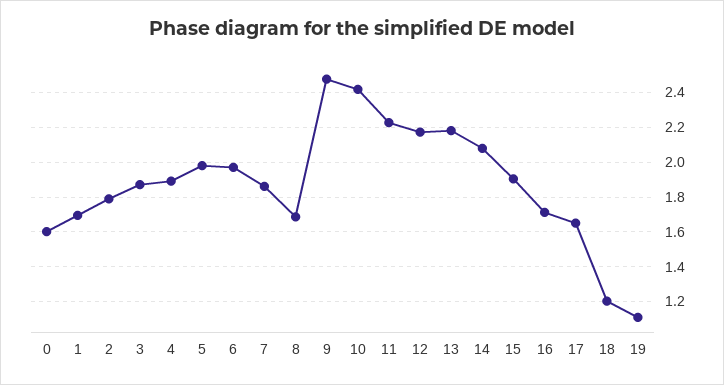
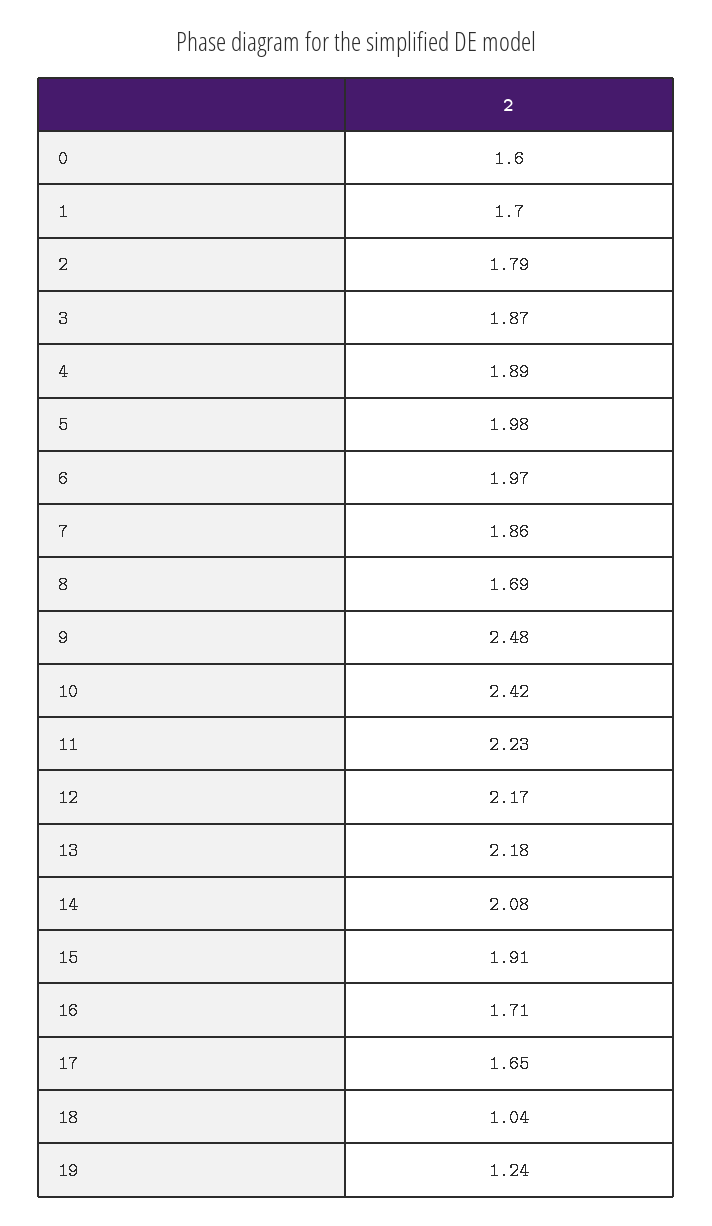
  {
    "0": 1.6,
    "1": 1.7,
    "2": 1.79,
    "3": 1.87,
    "4": 1.89,
    "5": 1.98,
    "6": 1.97,
    "7": 1.86,
    "8": 1.69,
    "9": 2.48,
    "10": 2.42,
    "11": 2.23,
    "12": 2.17,
    "13": 2.18,
    "14": 2.08,
    "15": 1.91,
    "16": 1.71,
    "17": 1.65,
-   "18": 1.2,
+   "18": 1.04,
-   "19": 1.1
+   "19": 1.24
  }

